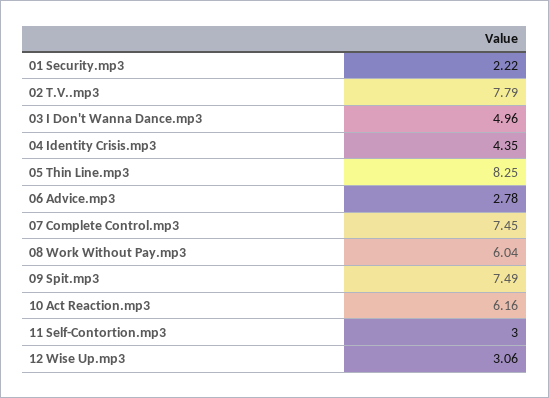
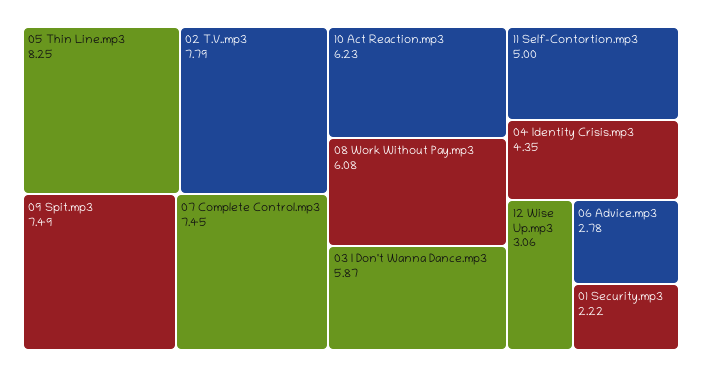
  {
    "01 Security.mp3": 2.22,
    "02 T.V..mp3": 7.79,
-   "03 I Don't Wanna Dance.mp3": 4.96,
+   "03 I Don't Wanna Dance.mp3": 5.87,
    "04 Identity Crisis.mp3": 4.35,
    "05 Thin Line.mp3": 8.25,
    "06 Advice.mp3": 2.78,
    "07 Complete Control.mp3": 7.45,
-   "08 Work Without Pay.mp3": 6.04,
+   "08 Work Without Pay.mp3": 6.08,
    "09 Spit.mp3": 7.49,
-   "10 Act Reaction.mp3": 6.16,
+   "10 Act Reaction.mp3": 6.23,
-   "11 Self-Contortion.mp3": 3,
+   "11 Self-Contortion.mp3": 5,
    "12 Wise Up.mp3": 3.06
  }

